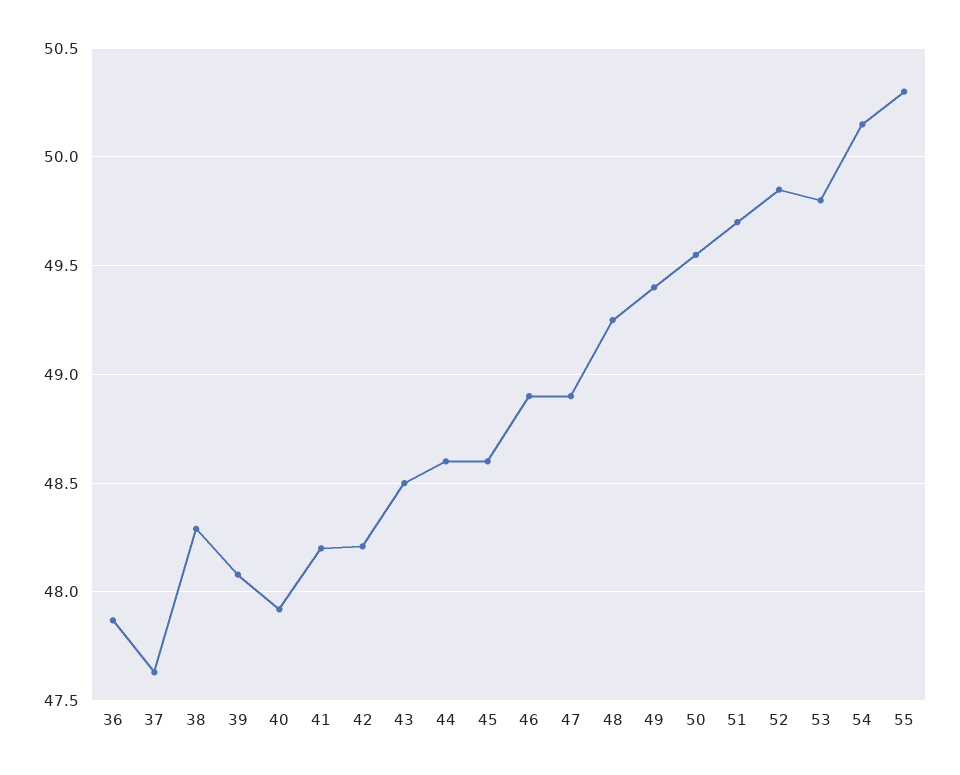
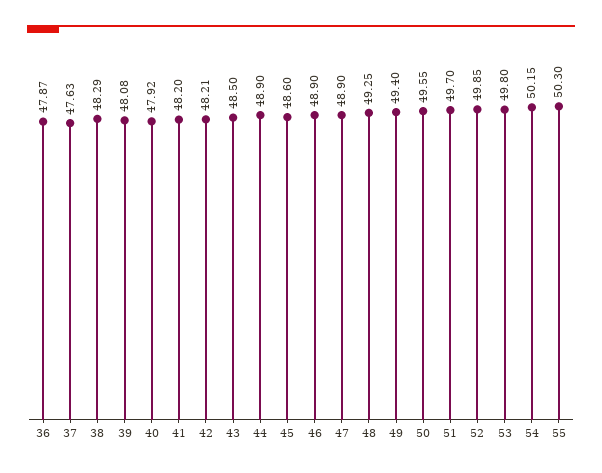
  {
    "36": 47.87,
    "37": 47.63,
    "38": 48.29,
    "39": 48.08,
    "40": 47.92,
    "41": 48.2,
    "42": 48.21,
    "43": 48.5,
-   "44": 48.6,
+   "44": 48.9,
    "45": 48.6,
    "46": 48.9,
    "47": 48.9,
    "48": 49.25,
    "49": 49.4,
    "50": 49.55,
    "51": 49.7,
    "52": 49.85,
    "53": 49.8,
    "54": 50.15,
    "55": 50.3
  }

